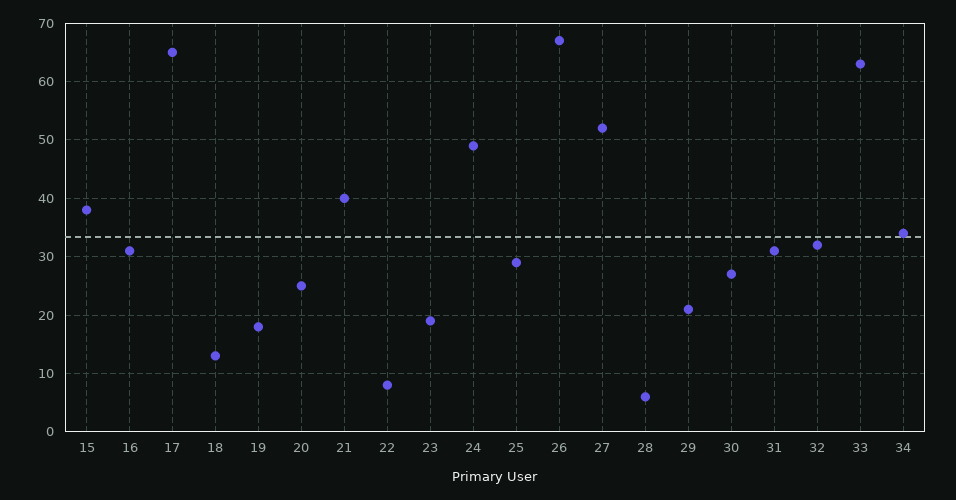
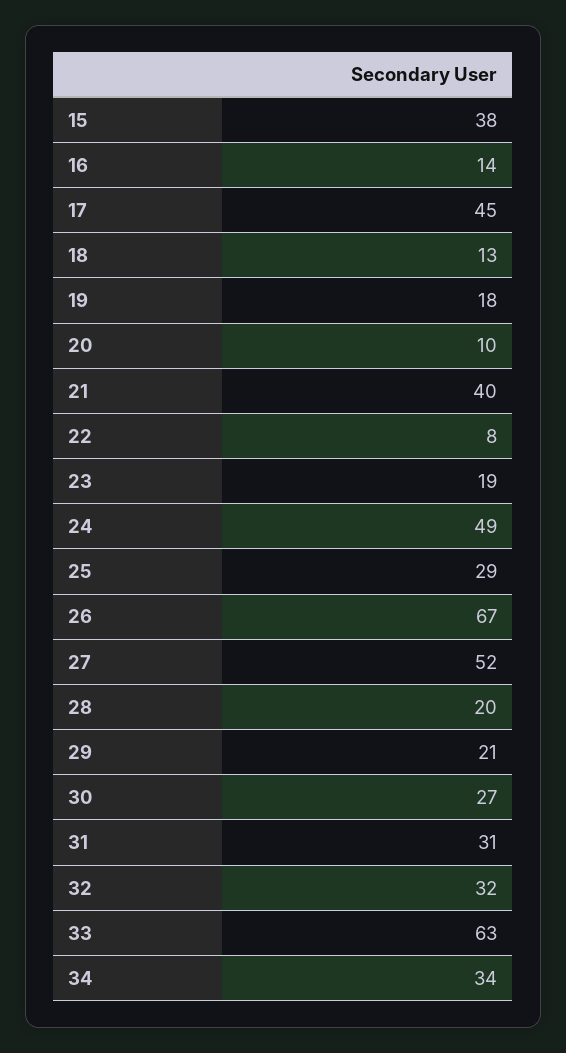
  {
    "15": 38,
-   "16": 30,
+   "16": 14,
-   "17": 65,
+   "17": 45,
    "18": 13,
    "19": 18,
-   "20": 25,
+   "20": 10,
    "21": 40,
    "22": 8,
    "23": 19,
    "24": 49,
    "25": 29,
    "26": 67,
    "27": 52,
-   "28": 5,
+   "28": 20,
    "29": 21,
    "30": 27,
    "31": 31,
    "32": 32,
    "33": 63,
    "34": 34
  }

